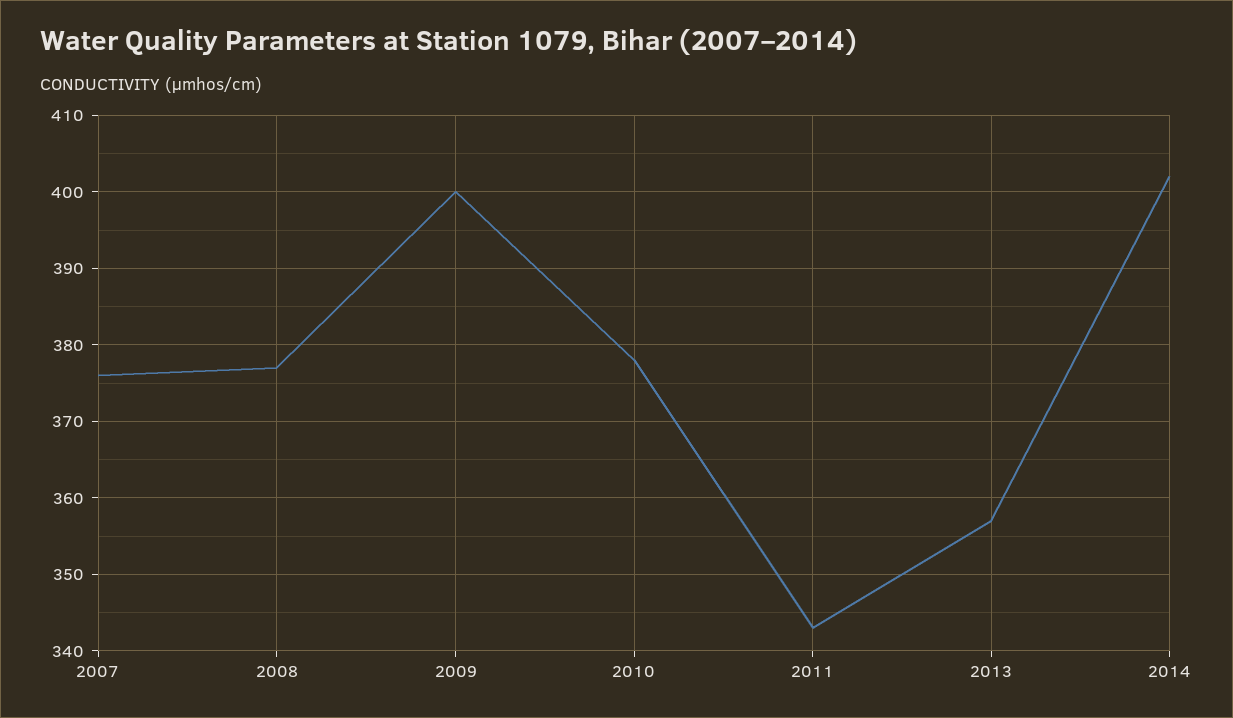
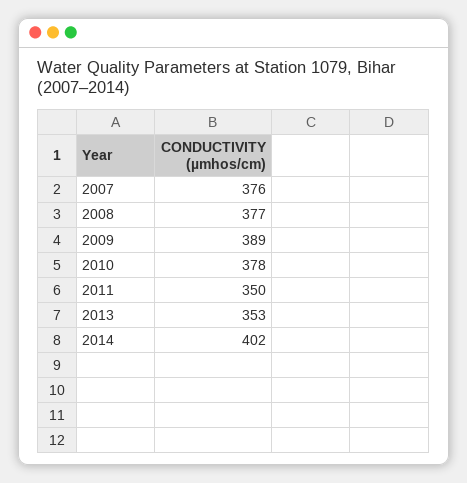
  {
    "2007": 376,
    "2008": 377,
-   "2009": 400,
+   "2009": 389,
    "2010": 378,
-   "2011": 343,
+   "2011": 350,
-   "2013": 357,
+   "2013": 353,
    "2014": 402
  }

